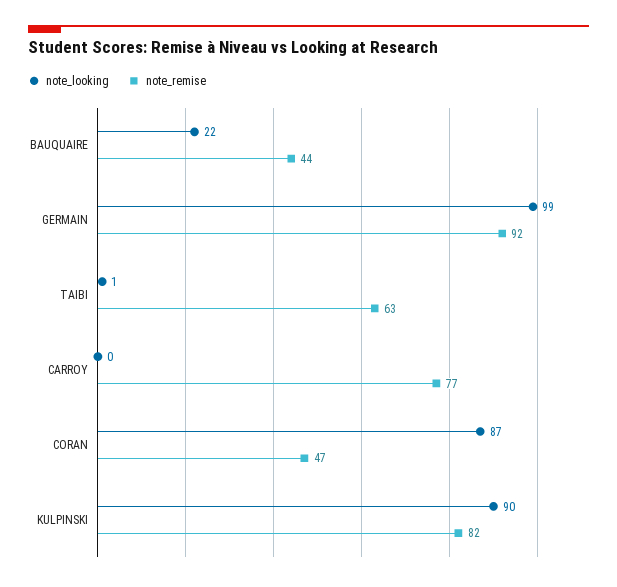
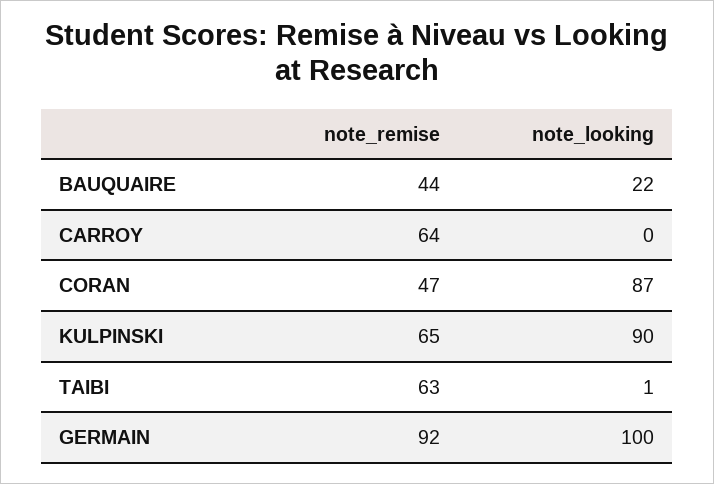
  {
    "note_looking": {
      "BAUQUAIRE": 22,
-     "GERMAIN": 99,
+     "GERMAIN": 100,
      "TAIBI": 1,
      "CARROY": 0,
      "CORAN": 87,
      "KULPINSKI": 90
    },
    "note_remise": {
      "BAUQUAIRE": 44,
      "GERMAIN": 92,
      "TAIBI": 63,
-     "CARROY": 77,
+     "CARROY": 64,
      "CORAN": 47,
-     "KULPINSKI": 82
+     "KULPINSKI": 65
    }
  }

